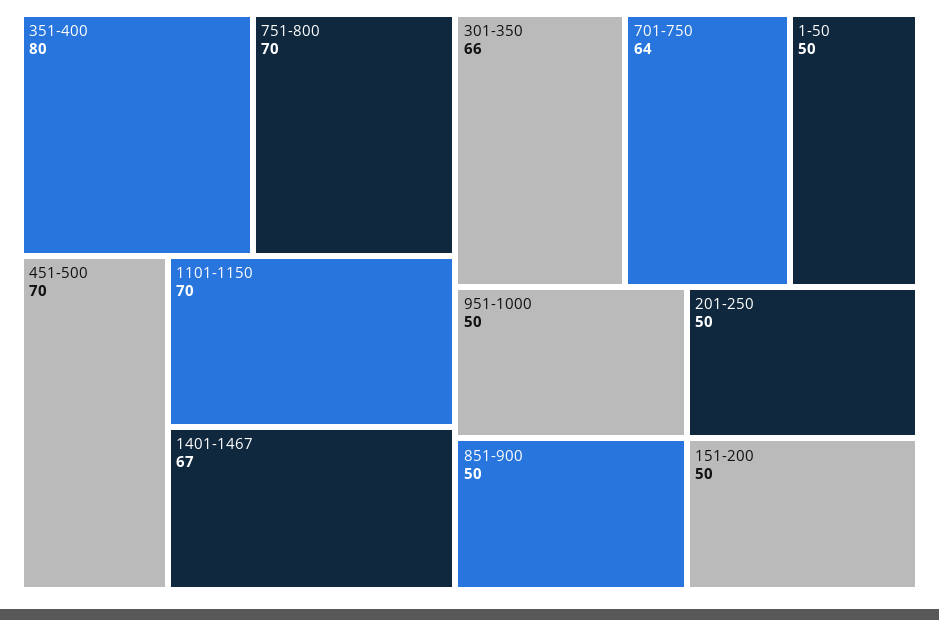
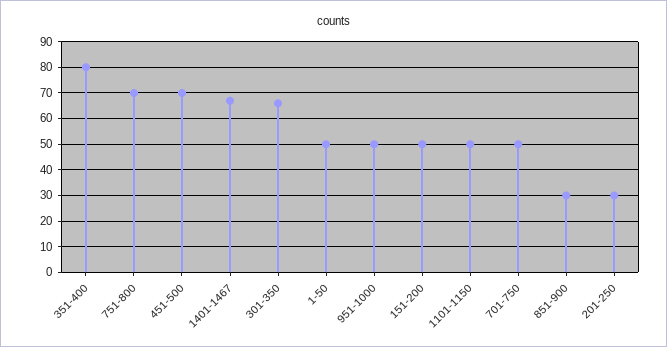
  {
    "351-400": 80,
    "751-800": 70,
    "451-500": 70,
-   "1101-1150": 70,
+   "1101-1150": 50,
    "1401-1467": 67,
    "301-350": 66,
-   "701-750": 64,
+   "701-750": 50,
    "1-50": 50,
    "951-1000": 50,
-   "851-900": 50,
+   "851-900": 30,
-   "201-250": 50,
+   "201-250": 30,
    "151-200": 50
  }

